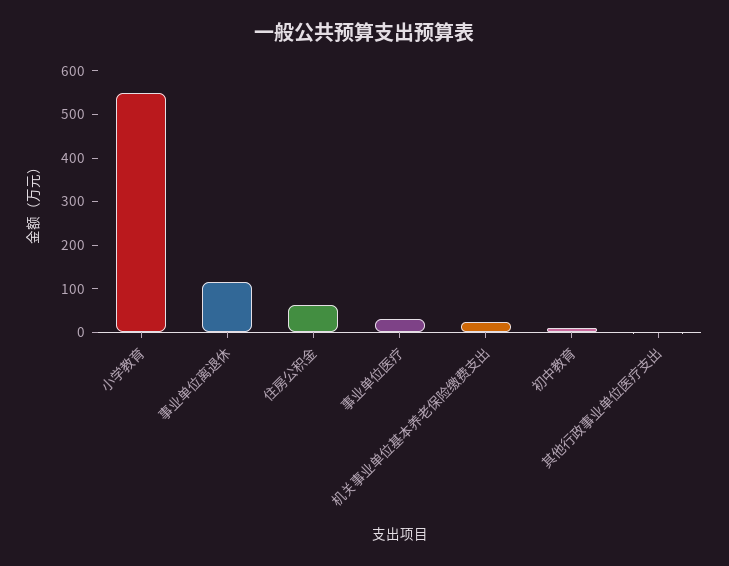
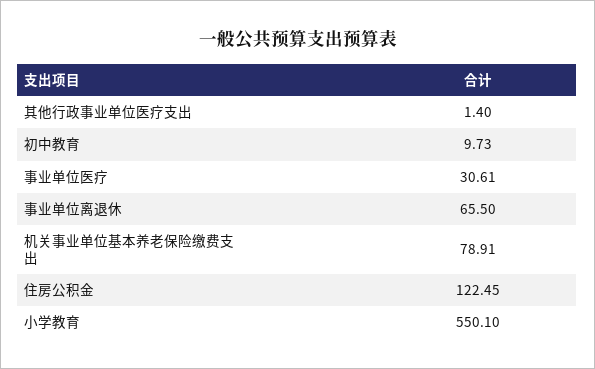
  {
    "小学教育": 550.1,
-   "事业单位离退休": 120,
+   "事业单位离退休": 65.5,
-   "住房公积金": 60,
+   "住房公积金": 122.45,
    "事业单位医疗": 30.61,
-   "机关事业单位基本养老保险缴费支出": 20,
+   "机关事业单位基本养老保险缴费支出": 78.91,
    "初中教育": 9.73,
    "其他行政事业单位医疗支出": 1.4
  }

